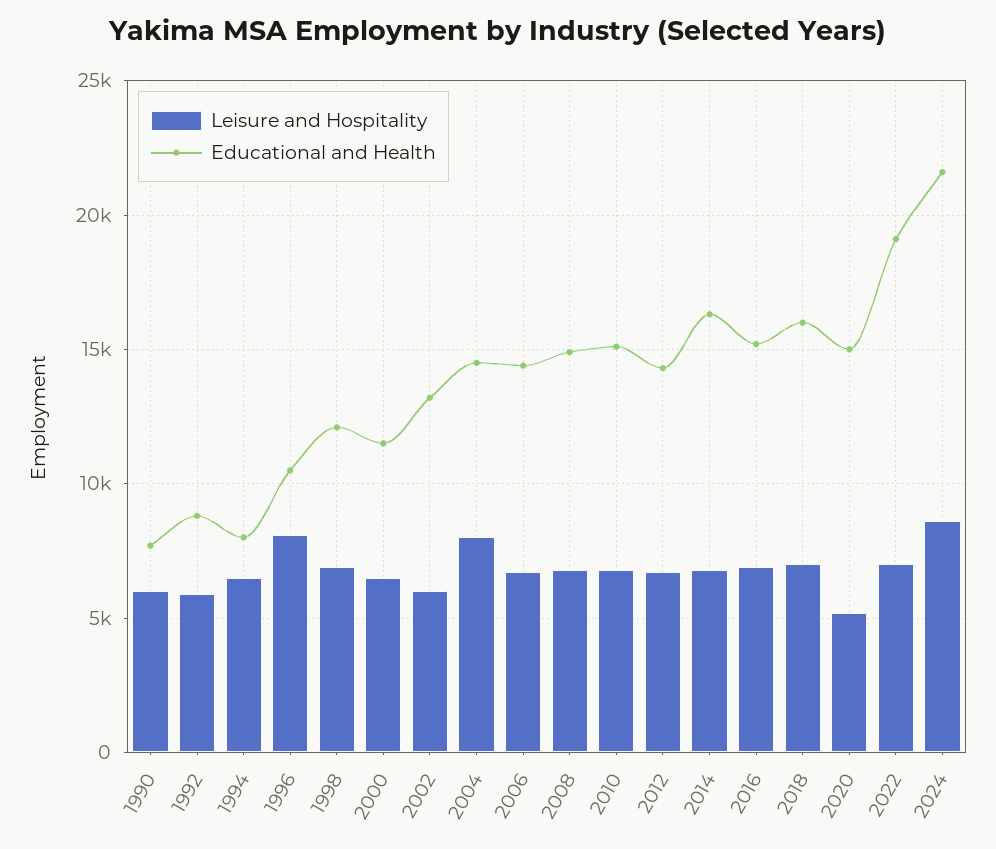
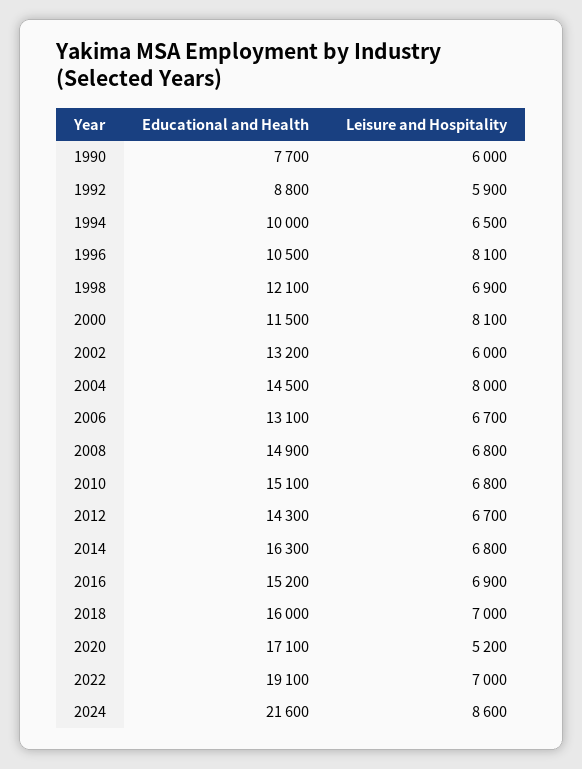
  {
    "Leisure and Hospitality": {
      "1990": 6000,
      "1992": 5900,
      "1994": 6500,
      "1996": 8100,
      "1998": 6900,
-     "2000": 6500,
+     "2000": 8100,
      "2002": 6000,
      "2004": 8000,
      "2006": 6700,
      "2008": 6800,
      "2010": 6800,
      "2012": 6700,
      "2014": 6800,
      "2016": 6900,
      "2018": 7000,
      "2020": 5200,
      "2022": 7000,
      "2024": 8600
    },
    "Educational and Health": {
      "1990": 7700,
      "1992": 8800,
-     "1994": 8000,
+     "1994": 10000,
      "1996": 10500,
      "1998": 12100,
      "2000": 11500,
      "2002": 13200,
      "2004": 14500,
-     "2006": 14500,
+     "2006": 13100,
      "2008": 14900,
      "2010": 15100,
      "2012": 14300,
      "2014": 16300,
      "2016": 15200,
      "2018": 16000,
-     "2020": 15000,
+     "2020": 17100,
      "2022": 19100,
      "2024": 21600
    }
  }

